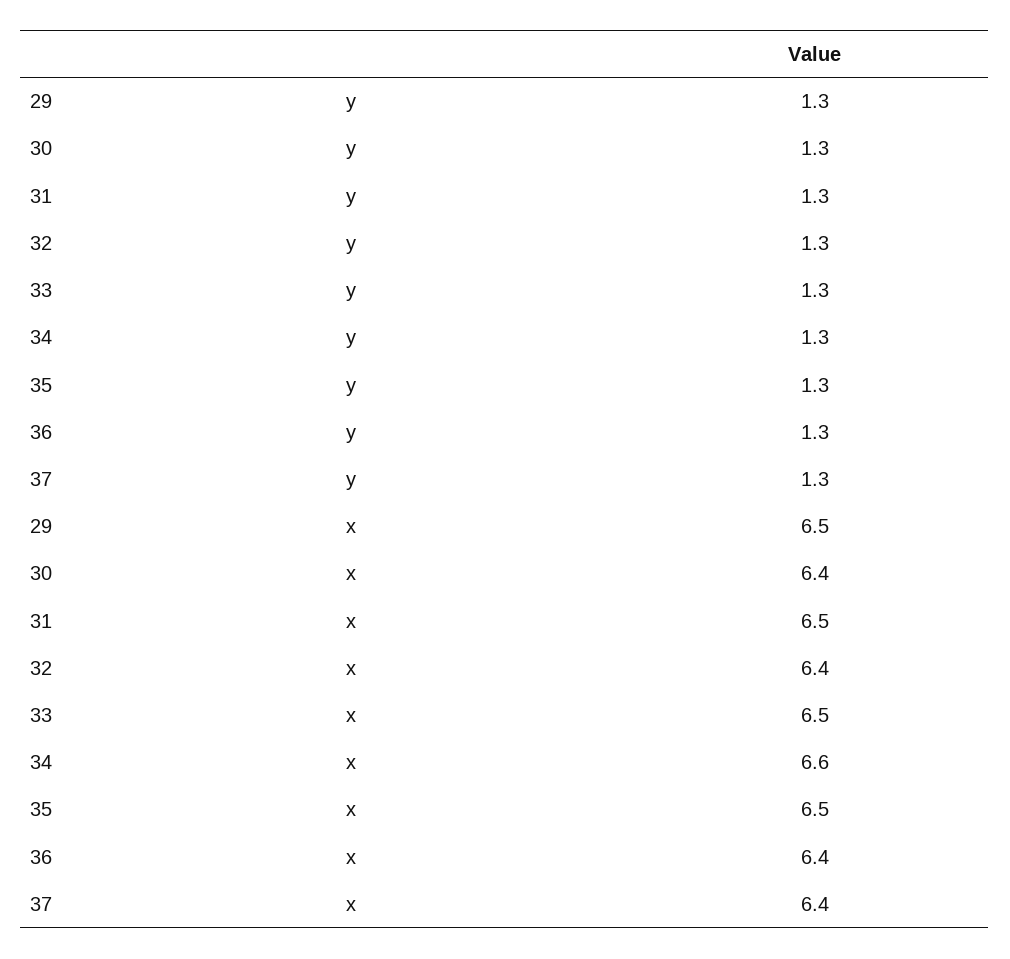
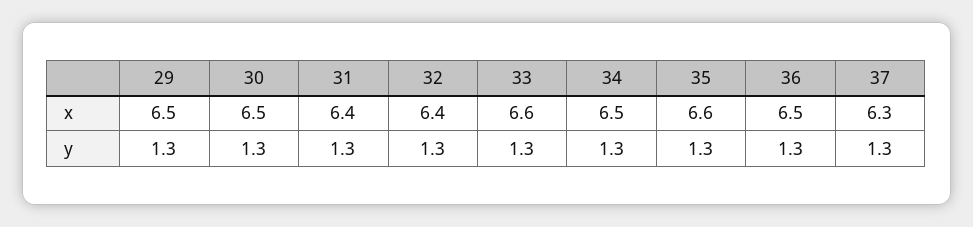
  {
    "29": {
      "y": 1.3,
      "x": 6.5
    },
    "30": {
      "y": 1.3,
-     "x": 6.4
+     "x": 6.5
    },
    "31": {
      "y": 1.3,
-     "x": 6.5
+     "x": 6.4
    },
    "32": {
      "y": 1.3,
      "x": 6.4
    },
    "33": {
      "y": 1.3,
-     "x": 6.5
+     "x": 6.6
    },
    "34": {
      "y": 1.3,
-     "x": 6.6
+     "x": 6.5
    },
    "35": {
      "y": 1.3,
-     "x": 6.5
+     "x": 6.6
    },
    "36": {
      "y": 1.3,
-     "x": 6.4
+     "x": 6.5
    },
    "37": {
      "y": 1.3,
-     "x": 6.4
+     "x": 6.3
    }
  }

